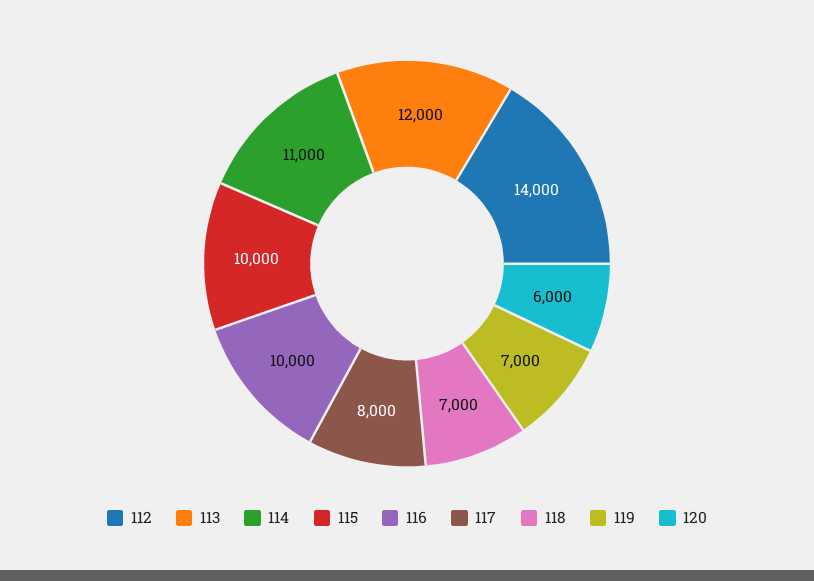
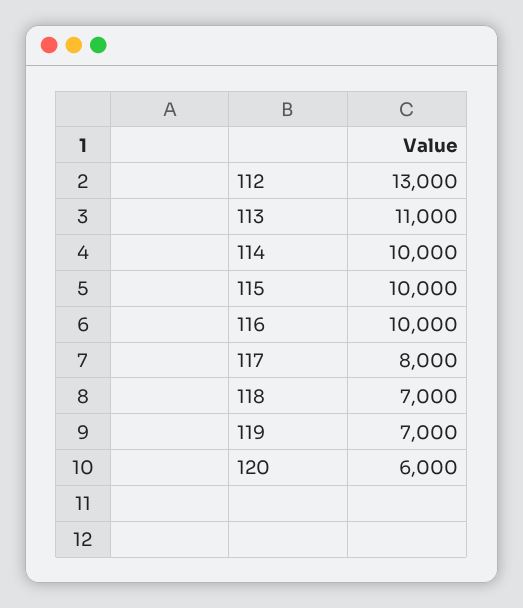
  {
-   "112": 14000,
+   "112": 13000,
-   "113": 12000,
+   "113": 11000,
-   "114": 11000,
+   "114": 10000,
    "115": 10000,
    "116": 10000,
    "117": 8000,
    "118": 7000,
    "119": 7000,
    "120": 6000
  }

